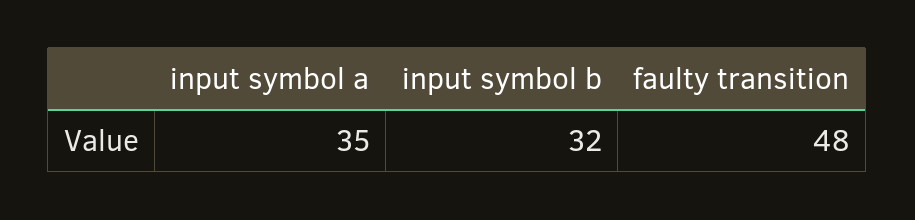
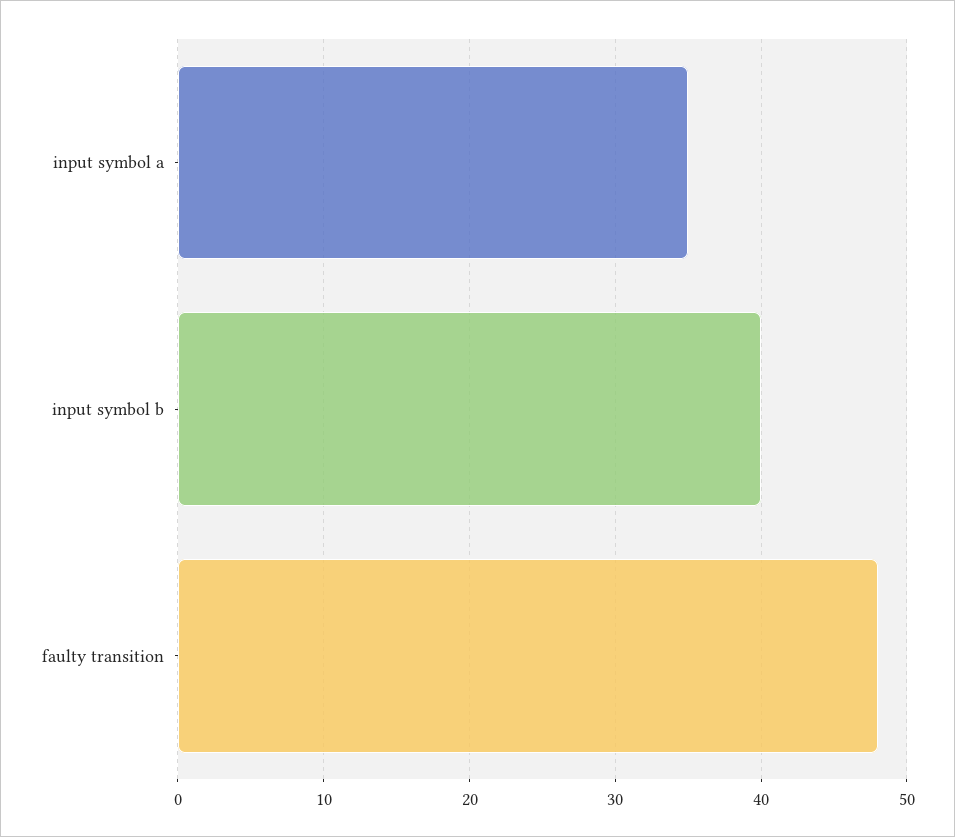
  {
    "input symbol a": 35,
-   "input symbol b": 32,
+   "input symbol b": 40,
    "faulty transition": 48
  }

